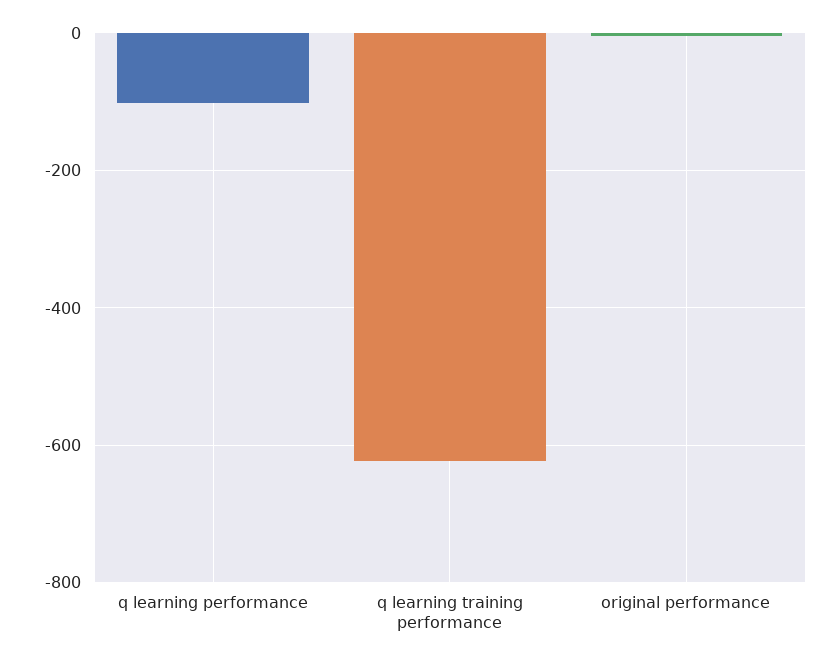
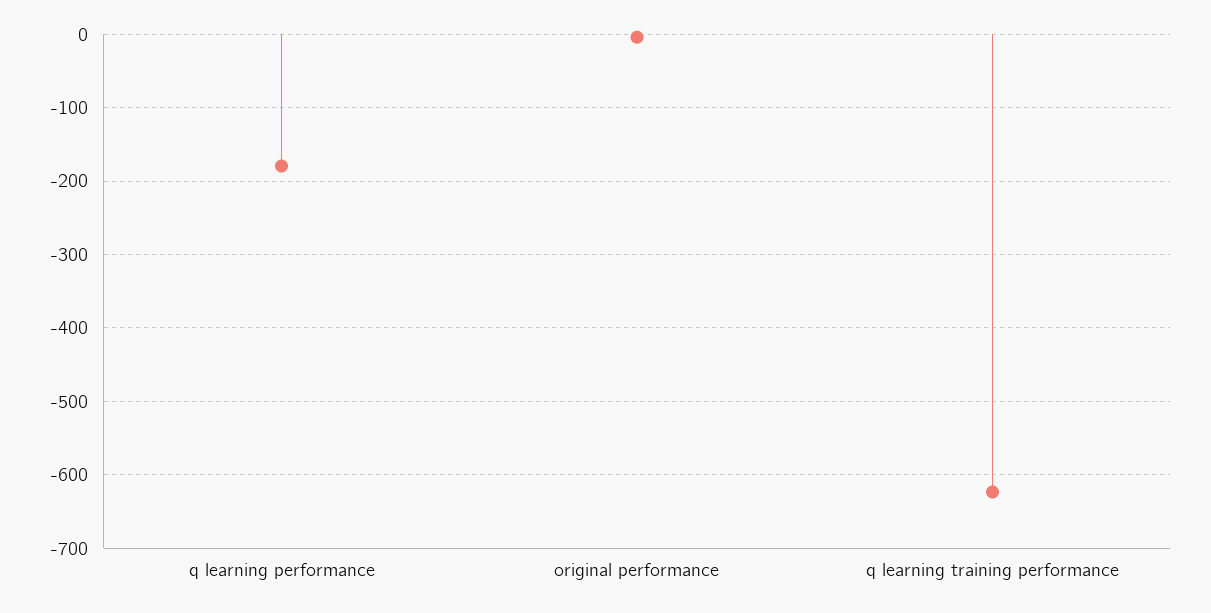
  {
-   "q learning performance": -100,
+   "q learning performance": -180,
    "q learning training performance": -620,
    "original performance": 0
  }

